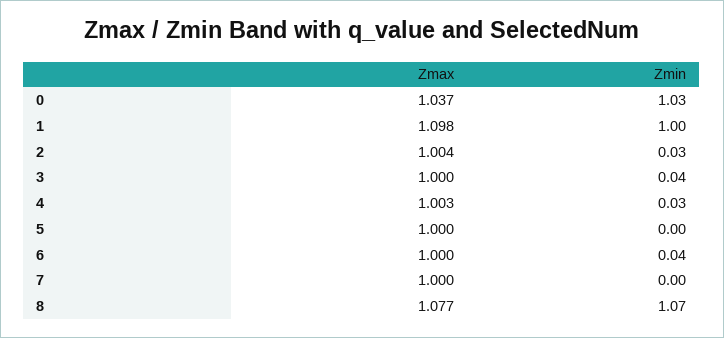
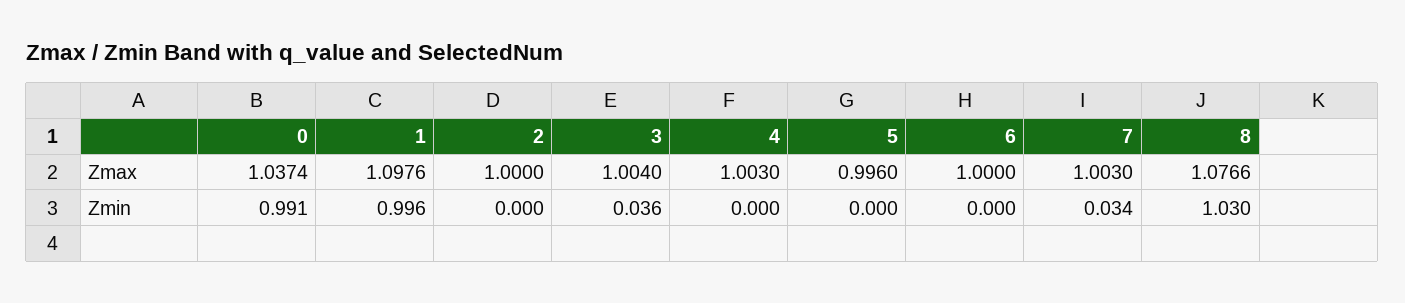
  {
    "Zmax": {
      "0": 1.0374,
      "1": 1.0976,
-     "2": 1.004,
+     "2": 1,
-     "3": 1,
+     "3": 1.004,
      "4": 1.003,
-     "5": 1,
+     "5": 0.996,
      "6": 1,
-     "7": 1,
+     "7": 1.003,
      "8": 1.0766
    },
    "Zmin": {
-     "0": 1.03,
+     "0": 0.991,
      "1": 0.996,
-     "2": 0.03,
+     "2": 0,
      "3": 0.036,
-     "4": 0.03,
+     "4": 0,
      "5": 0,
-     "6": 0.04,
+     "6": 0,
-     "7": 0,
+     "7": 0.034,
-     "8": 1.07
+     "8": 1.03
    }
  }

